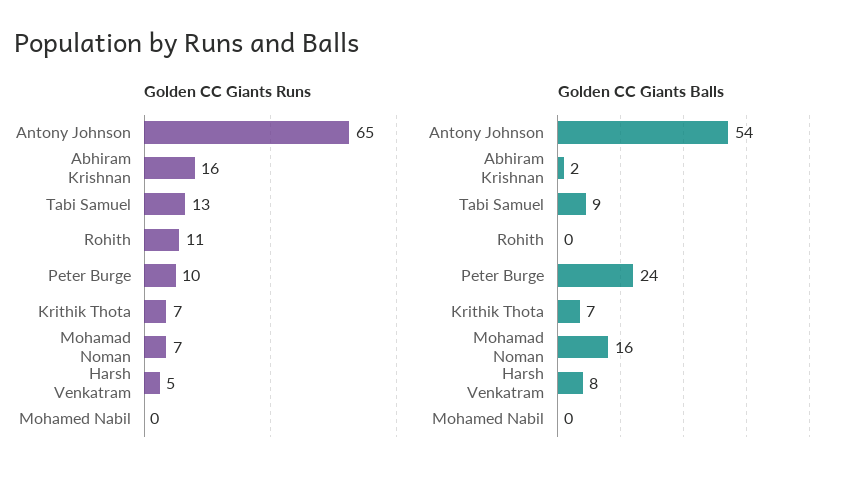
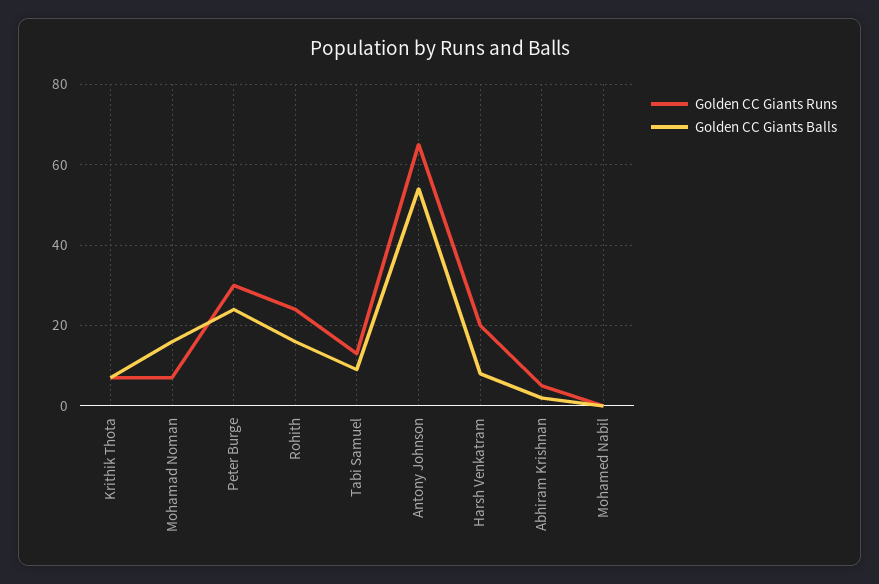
  {
    "Golden CC Giants Runs": {
      "Antony Johnson": 65,
-     "Abhiram Krishnan": 16,
+     "Abhiram Krishnan": 5,
      "Tabi Samuel": 13,
-     "Rohith": 11,
+     "Rohith": 25,
-     "Peter Burge": 10,
+     "Peter Burge": 30,
      "Krithik Thota": 7,
      "Mohamad Noman": 7,
-     "Harsh Venkatram": 5,
+     "Harsh Venkatram": 20,
      "Mohamed Nabil": 0
    },
    "Golden CC Giants Balls": {
      "Antony Johnson": 54,
      "Abhiram Krishnan": 2,
      "Tabi Samuel": 9,
-     "Rohith": 0,
+     "Rohith": 15,
      "Peter Burge": 24,
      "Krithik Thota": 7,
      "Mohamad Noman": 16,
      "Harsh Venkatram": 8,
      "Mohamed Nabil": 0
    }
  }

